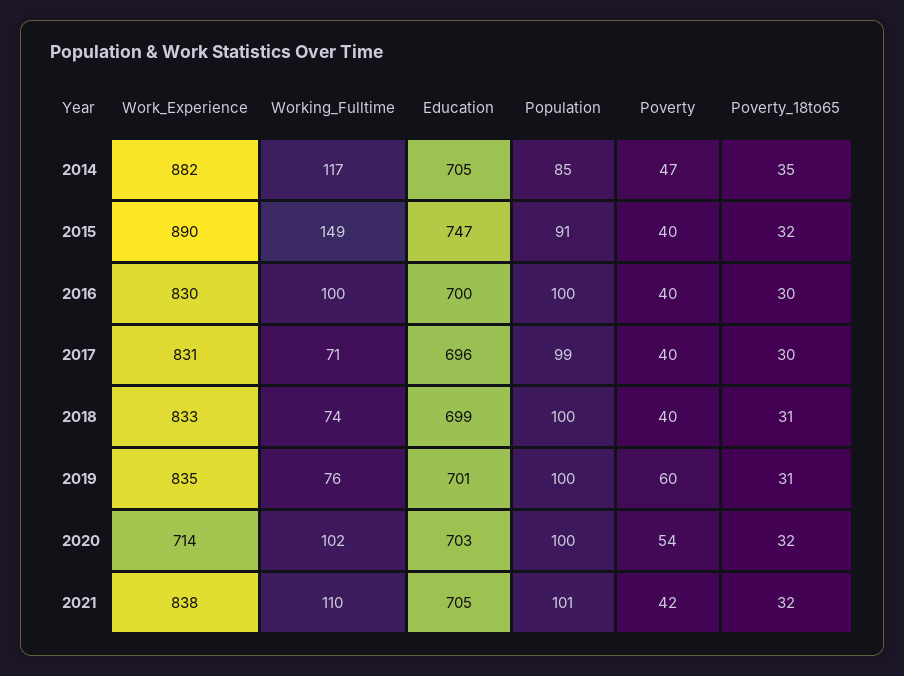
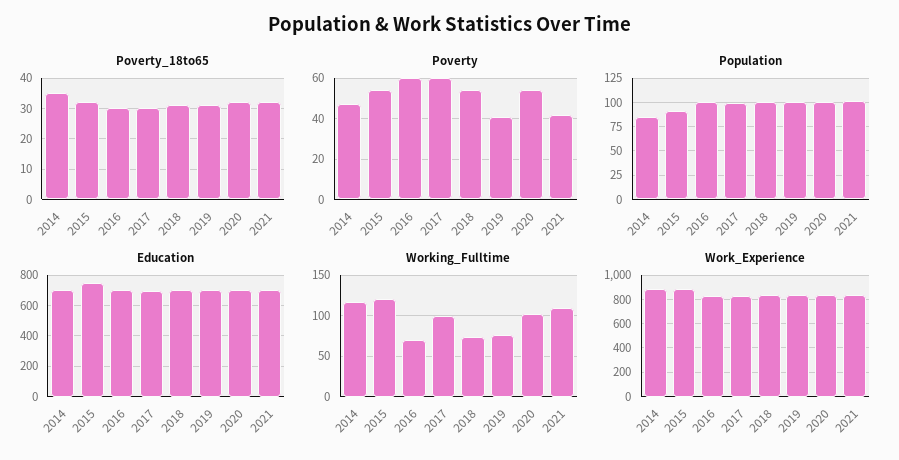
  {
    "Work_Experience": {
      "2014": 882,
      "2015": 890,
      "2016": 830,
      "2017": 831,
      "2018": 833,
      "2019": 835,
-     "2020": 714,
+     "2020": 850,
      "2021": 838
    },
    "Working_Fulltime": {
      "2014": 117,
-     "2015": 149,
+     "2015": 120,
-     "2016": 100,
+     "2016": 70,
-     "2017": 71,
+     "2017": 100,
      "2018": 74,
      "2019": 76,
      "2020": 102,
      "2021": 110
    },
    "Education": {
      "2014": 705,
      "2015": 747,
      "2016": 700,
      "2017": 696,
      "2018": 699,
      "2019": 701,
      "2020": 703,
      "2021": 705
    },
    "Population": {
      "2014": 85,
      "2015": 91,
      "2016": 100,
      "2017": 99,
      "2018": 100,
      "2019": 100,
      "2020": 100,
      "2021": 101
    },
    "Poverty": {
      "2014": 47,
-     "2015": 40,
+     "2015": 55,
-     "2016": 40,
+     "2016": 60,
-     "2017": 40,
+     "2017": 60,
-     "2018": 40,
+     "2018": 55,
-     "2019": 60,
+     "2019": 40,
      "2020": 54,
      "2021": 42
    },
    "Poverty_18to65": {
      "2014": 35,
      "2015": 32,
      "2016": 30,
      "2017": 30,
      "2018": 31,
      "2019": 31,
      "2020": 32,
      "2021": 32
    }
  }

